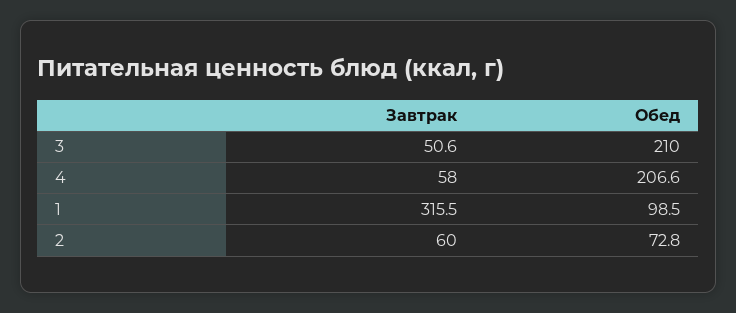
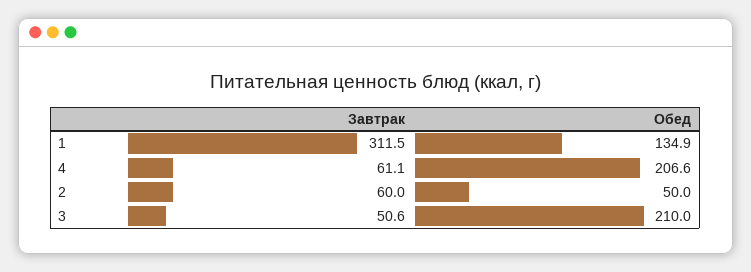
  {
    "Завтрак": {
      "3": 50.6,
-     "4": 58,
+     "4": 61.1,
-     "1": 315.5,
+     "1": 311.5,
      "2": 60
    },
    "Обед": {
      "3": 210,
      "4": 206.6,
-     "1": 98.5,
+     "1": 134.9,
-     "2": 72.8
+     "2": 50
    }
  }

